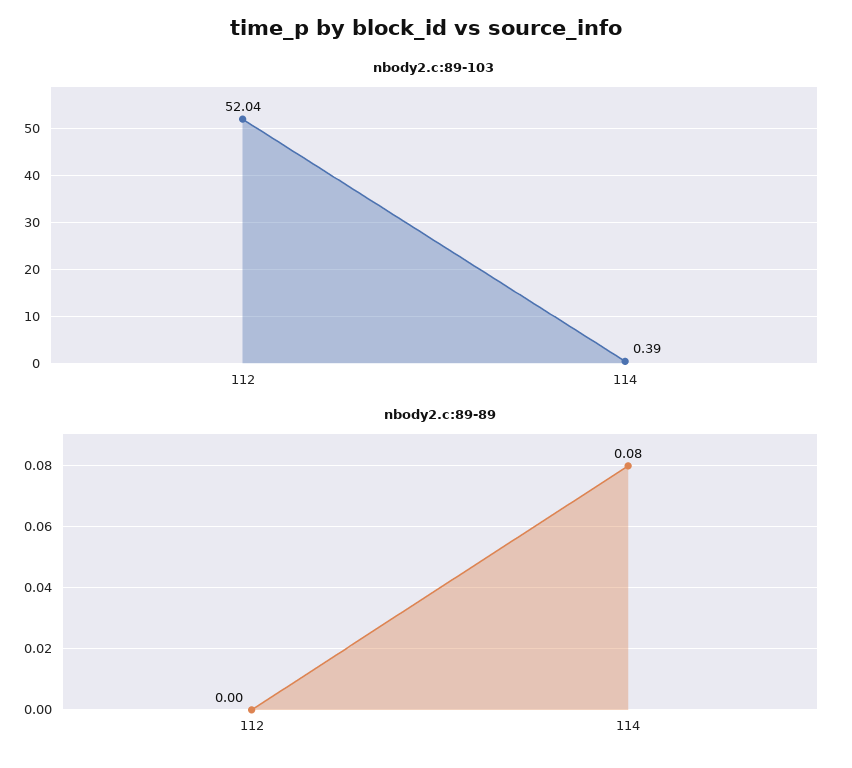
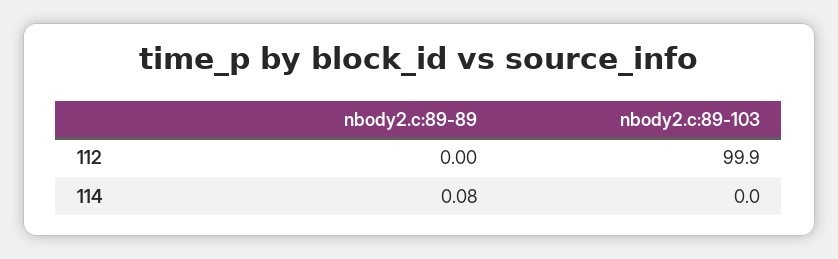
  {
    "nbody2.c:89-103": {
-     "112": 52.04,
+     "112": 99.9,
-     "114": 0.39
+     "114": 0
    },
    "nbody2.c:89-89": {
      "112": 0,
      "114": 0.08
    }
  }

